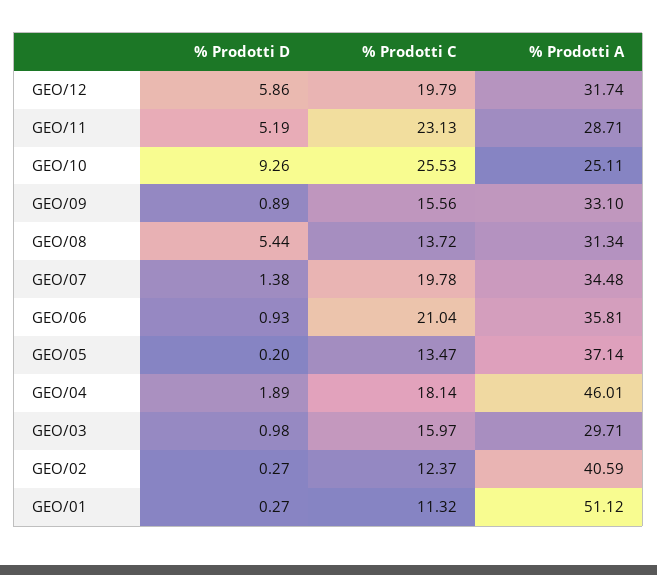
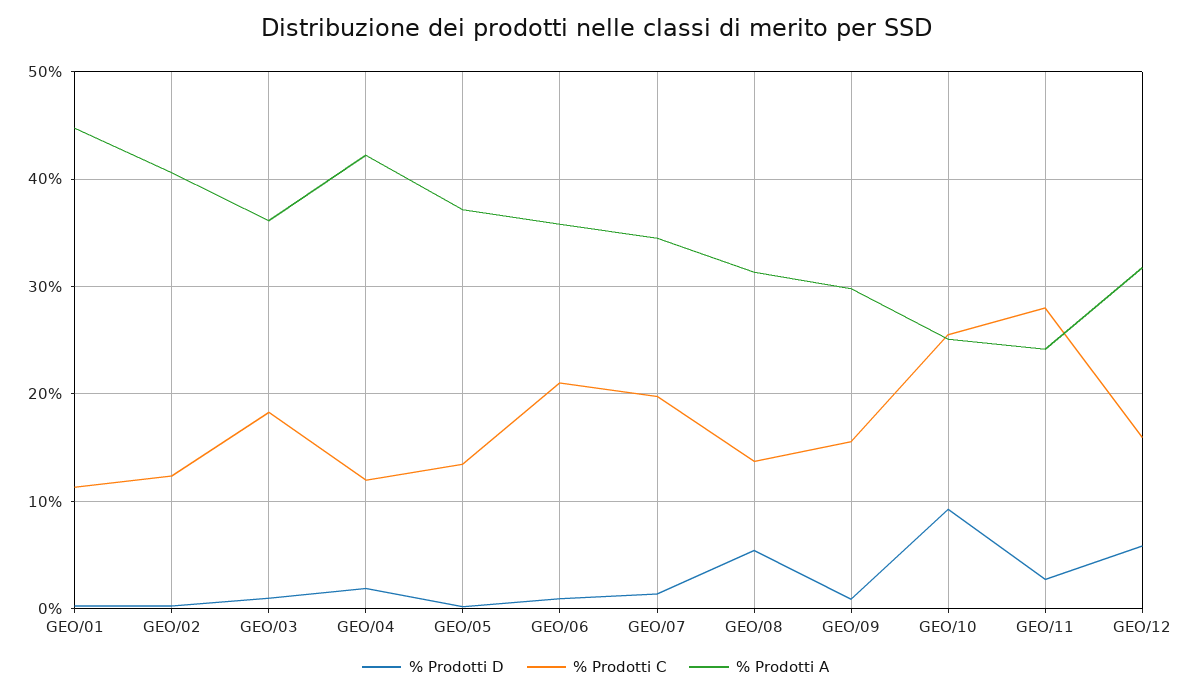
  {
    "% Prodotti D": {
      "GEO/12": 5.86,
-     "GEO/11": 5.19,
+     "GEO/11": 3,
      "GEO/10": 9.26,
      "GEO/09": 0.89,
      "GEO/08": 5.44,
      "GEO/07": 1.38,
      "GEO/06": 0.93,
      "GEO/05": 0.2,
      "GEO/04": 1.89,
      "GEO/03": 0.98,
      "GEO/02": 0.27,
      "GEO/01": 0.27
    },
    "% Prodotti C": {
-     "GEO/12": 19.79,
+     "GEO/12": 16,
-     "GEO/11": 23.13,
+     "GEO/11": 28,
      "GEO/10": 25.53,
      "GEO/09": 15.56,
      "GEO/08": 13.72,
      "GEO/07": 19.78,
      "GEO/06": 21.04,
      "GEO/05": 13.47,
-     "GEO/04": 18.14,
+     "GEO/04": 12,
-     "GEO/03": 15.97,
+     "GEO/03": 18,
      "GEO/02": 12.37,
      "GEO/01": 11.32
    },
    "% Prodotti A": {
      "GEO/12": 31.74,
-     "GEO/11": 28.71,
+     "GEO/11": 24,
      "GEO/10": 25.11,
-     "GEO/09": 33.1,
+     "GEO/09": 30,
      "GEO/08": 31.34,
      "GEO/07": 34.48,
      "GEO/06": 35.81,
      "GEO/05": 37.14,
-     "GEO/04": 46.01,
+     "GEO/04": 42,
-     "GEO/03": 29.71,
+     "GEO/03": 36,
      "GEO/02": 40.59,
-     "GEO/01": 51.12
+     "GEO/01": 45
    }
  }

